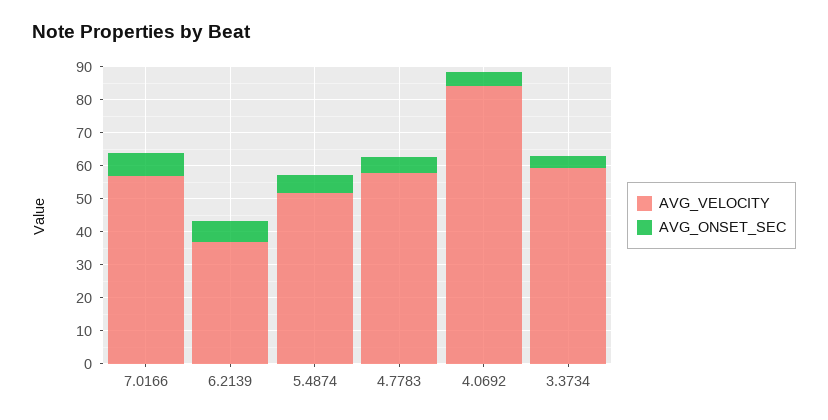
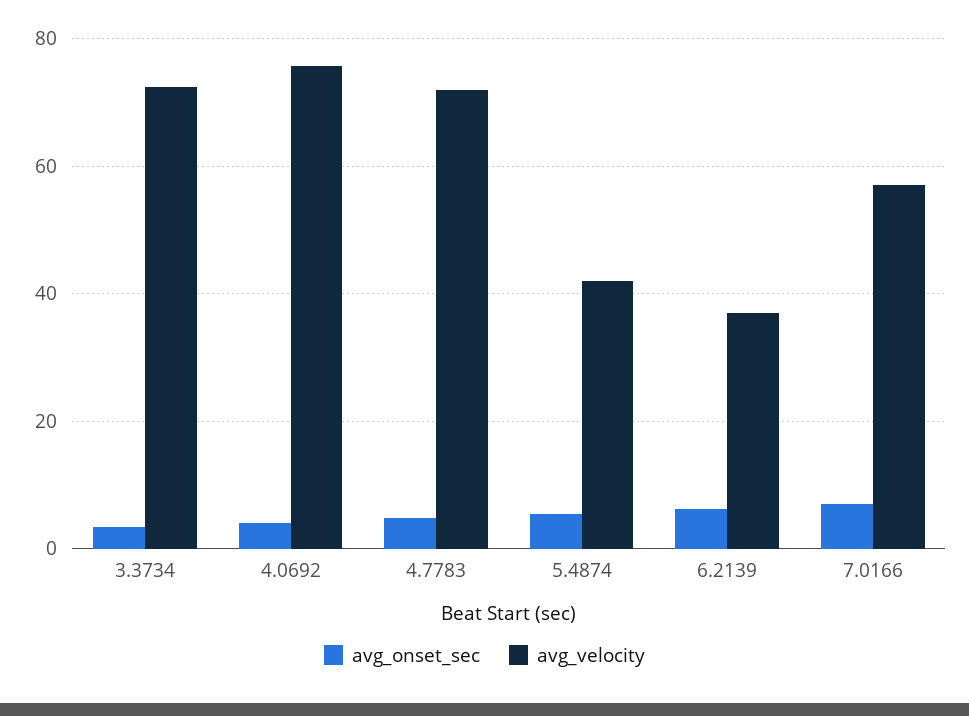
  {
    "AVG_VELOCITY": {
      "7.0166": 58,
      "6.2139": 38,
-     "5.4874": 52.5,
+     "5.4874": 42,
-     "4.7783": 57.5,
+     "4.7783": 72,
-     "4.0692": 85,
+     "4.0692": 76,
-     "3.3734": 60
+     "3.3734": 72
    },
    "AVG_ONSET_SEC": {
      "7.0166": 8,
      "6.2139": 6,
      "5.4874": 6,
      "4.7783": 4,
      "4.0692": 4,
      "3.3734": 4
    }
  }

